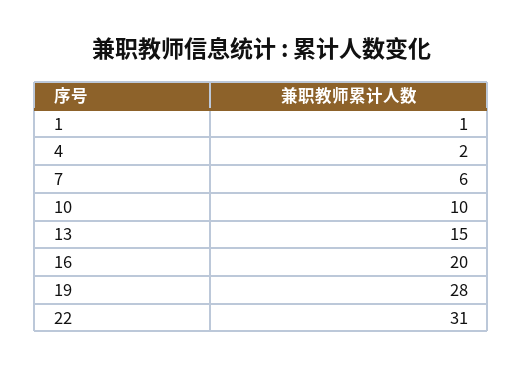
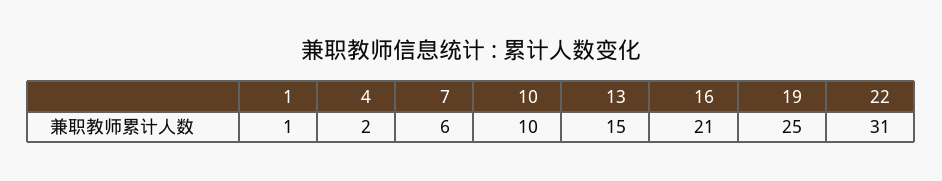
  {
    "1": 1,
    "4": 2,
    "7": 6,
    "10": 10,
    "13": 15,
-   "16": 20,
+   "16": 21,
-   "19": 28,
+   "19": 25,
    "22": 31
  }

